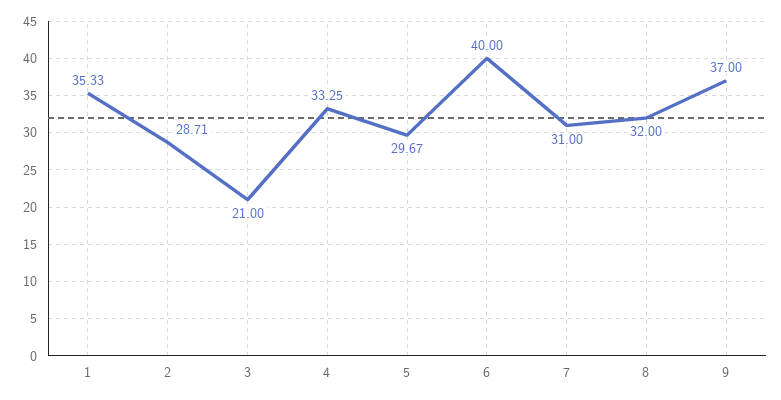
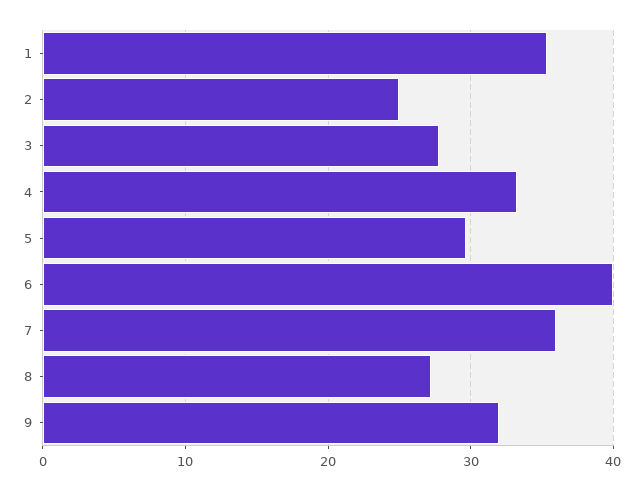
  {
    "1": 35.33,
-   "2": 28.71,
+   "2": 25,
-   "3": 21,
+   "3": 28,
    "4": 33.25,
    "5": 29.67,
    "6": 40,
-   "7": 31,
+   "7": 36,
-   "8": 32,
+   "8": 27,
-   "9": 37
+   "9": 32
  }

